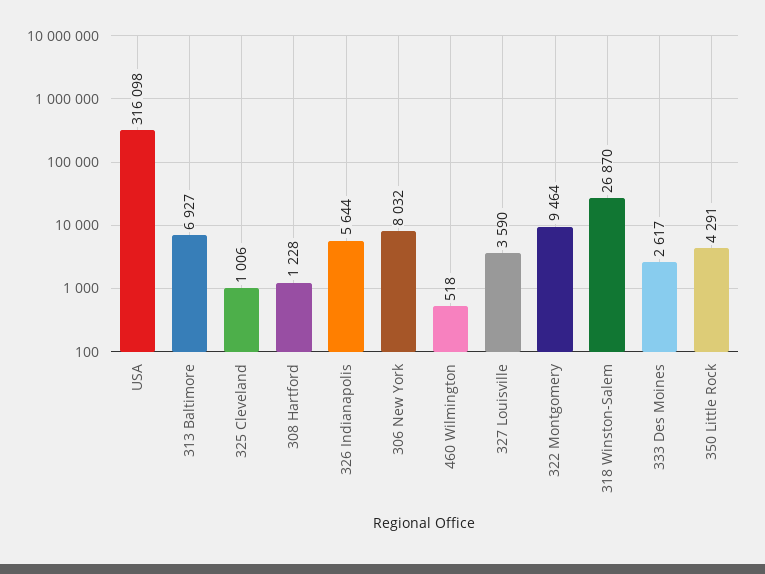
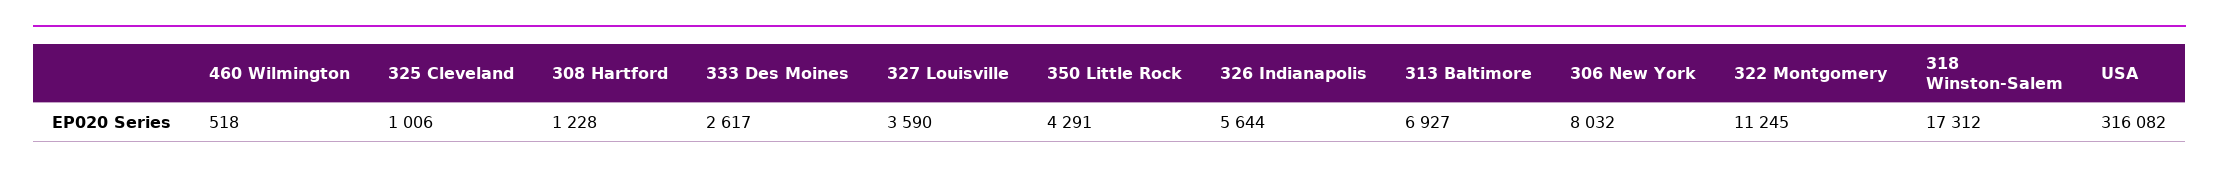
  {
-   "USA": 316098,
+   "USA": 316082,
    "313 Baltimore": 6927,
    "325 Cleveland": 1006,
    "308 Hartford": 1228,
    "326 Indianapolis": 5644,
    "306 New York": 8032,
    "460 Wilmington": 518,
    "327 Louisville": 3590,
-   "322 Montgomery": 9464,
+   "322 Montgomery": 11245,
-   "318 Winston-Salem": 26870,
+   "318 Winston-Salem": 17312,
    "333 Des Moines": 2617,
    "350 Little Rock": 4291
  }

